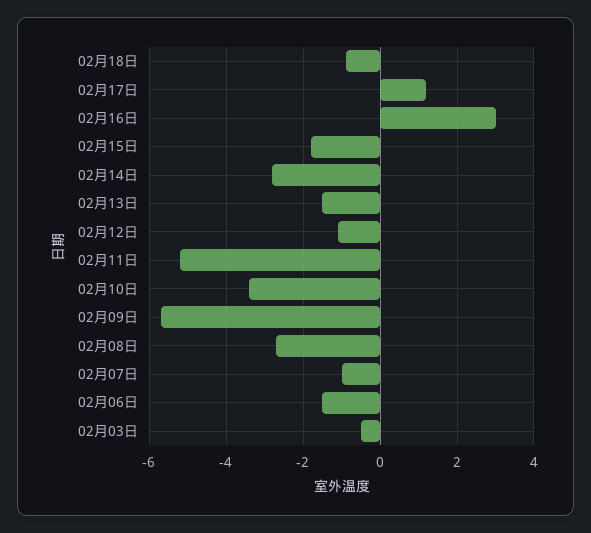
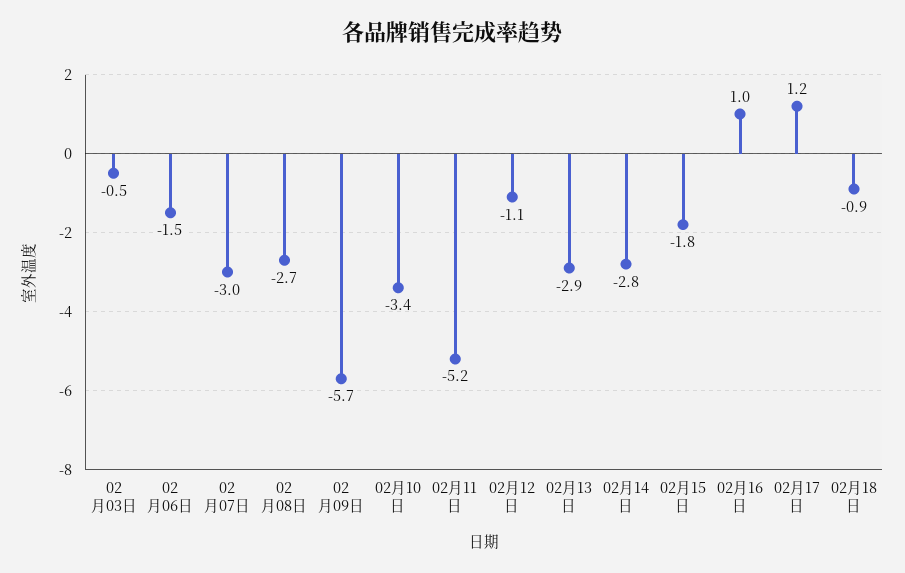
  {
    "02月18日": -0.9,
    "02月17日": 1.2,
-   "02月16日": 3,
+   "02月16日": 1,
    "02月15日": -1.8,
    "02月14日": -2.8,
-   "02月13日": -1.5,
+   "02月13日": -2.9,
    "02月12日": -1.1,
    "02月11日": -5.2,
    "02月10日": -3.4,
    "02月09日": -5.7,
    "02月08日": -2.7,
-   "02月07日": -1,
+   "02月07日": -3,
    "02月06日": -1.5,
    "02月03日": -0.5
  }

